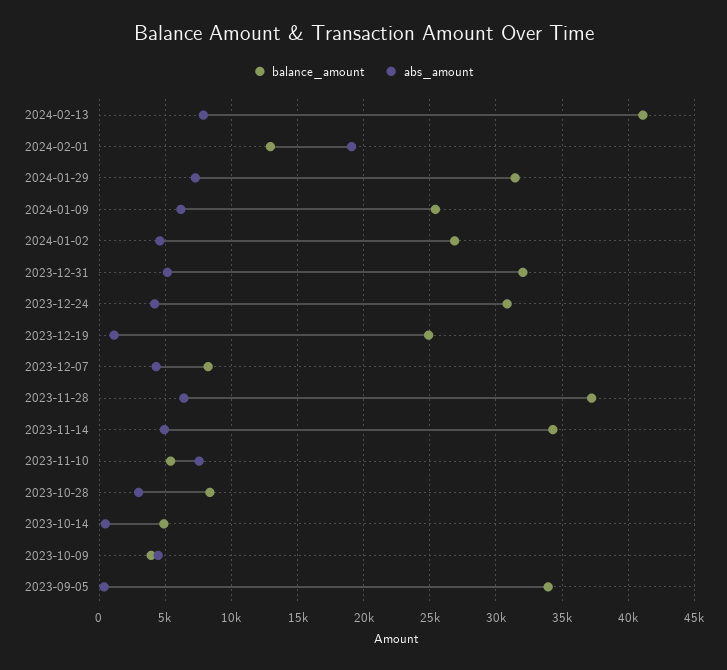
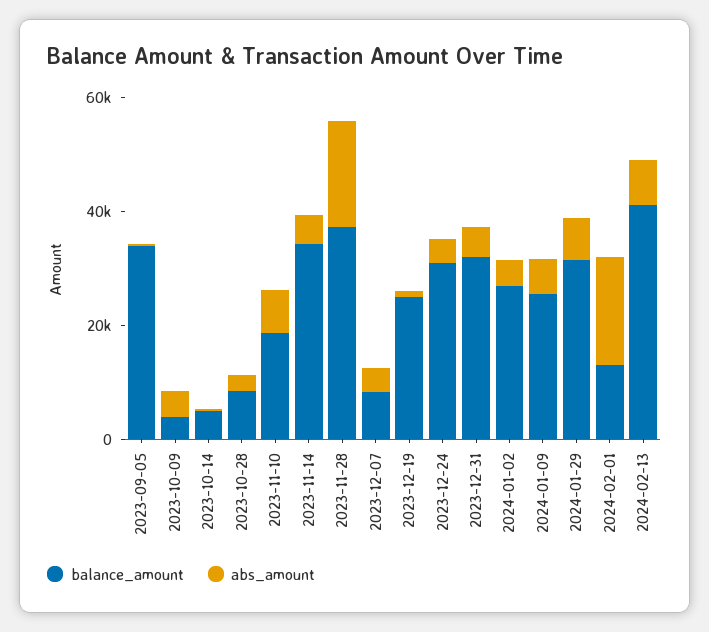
  {
    "balance_amount": {
      "2024-02-13": 41000,
      "2024-02-01": 13000,
      "2024-01-29": 31500,
      "2024-01-09": 25500,
      "2024-01-02": 27000,
      "2023-12-31": 32000,
      "2023-12-24": 31000,
      "2023-12-19": 25000,
      "2023-12-07": 8000,
      "2023-11-28": 37000,
      "2023-11-14": 34500,
-     "2023-11-10": 5500,
+     "2023-11-10": 20000,
      "2023-10-28": 8500,
      "2023-10-14": 5000,
      "2023-10-09": 4000,
      "2023-09-05": 34000
    },
    "abs_amount": {
      "2024-02-13": 8000,
      "2024-02-01": 19000,
      "2024-01-29": 7500,
      "2024-01-09": 6000,
      "2024-01-02": 4500,
      "2023-12-31": 5000,
      "2023-12-24": 4000,
      "2023-12-19": 1000,
      "2023-12-07": 4500,
-     "2023-11-28": 6500,
+     "2023-11-28": 20000,
      "2023-11-14": 5000,
      "2023-11-10": 7500,
      "2023-10-28": 3000,
      "2023-10-14": 500,
      "2023-10-09": 4500,
      "2023-09-05": 500
    }
  }

